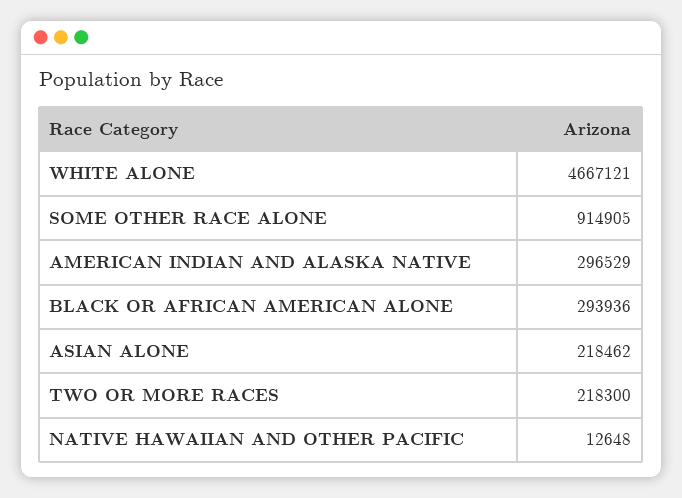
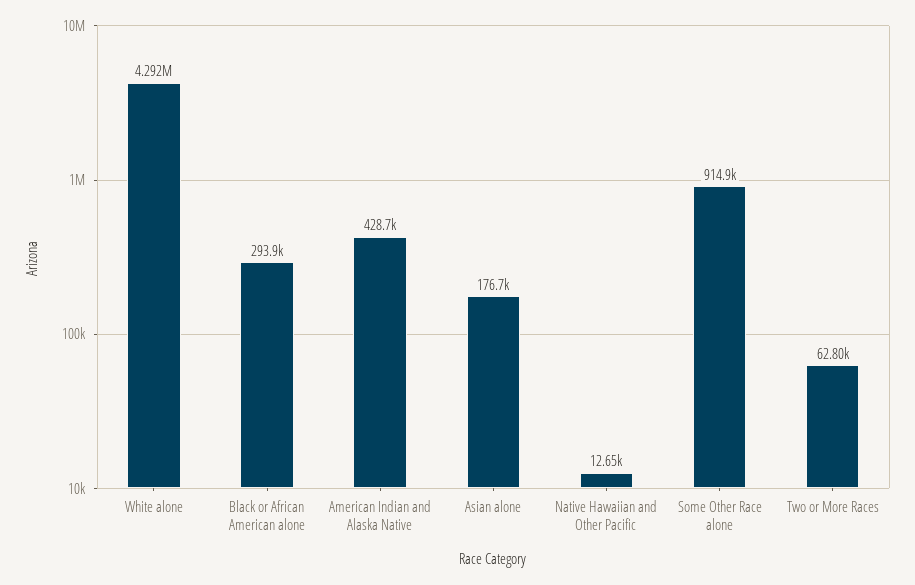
  {
-   "WHITE ALONE": 4667121,
+   "WHITE ALONE": 4292000,
    "SOME OTHER RACE ALONE": 914905,
-   "AMERICAN INDIAN AND ALASKA NATIVE": 296529,
+   "AMERICAN INDIAN AND ALASKA NATIVE": 428700,
    "BLACK OR AFRICAN AMERICAN ALONE": 293936,
-   "ASIAN ALONE": 218462,
+   "ASIAN ALONE": 176700,
-   "TWO OR MORE RACES": 218300,
+   "TWO OR MORE RACES": 62800,
    "NATIVE HAWAIIAN AND OTHER PACIFIC": 12648
  }

